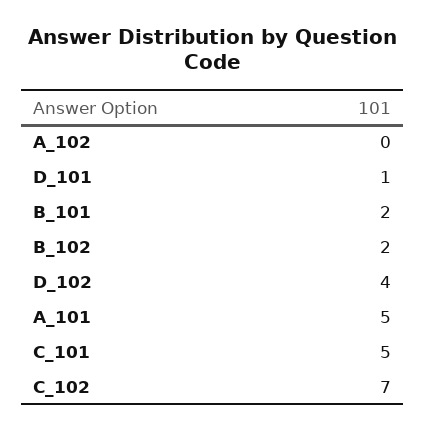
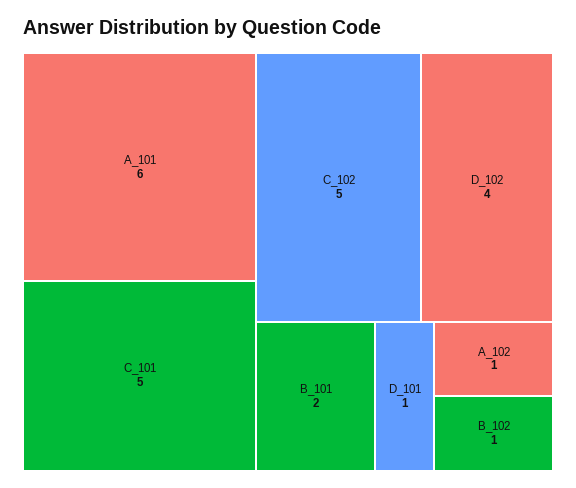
  {
-   "A_102": 0,
+   "A_102": 1,
    "D_101": 1,
    "B_101": 2,
-   "B_102": 2,
+   "B_102": 1,
    "D_102": 4,
-   "A_101": 5,
+   "A_101": 6,
    "C_101": 5,
-   "C_102": 7
+   "C_102": 5
  }

